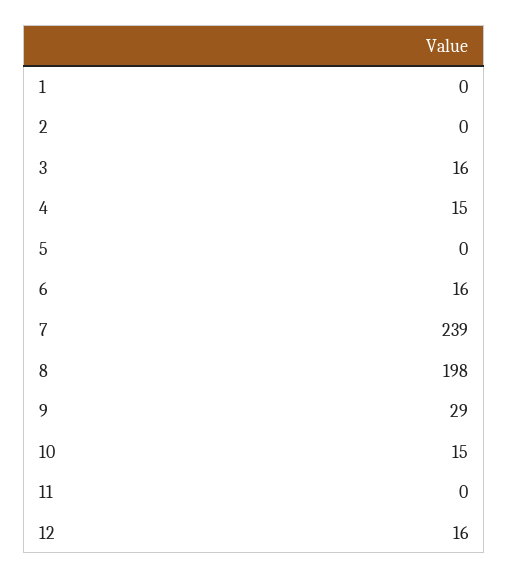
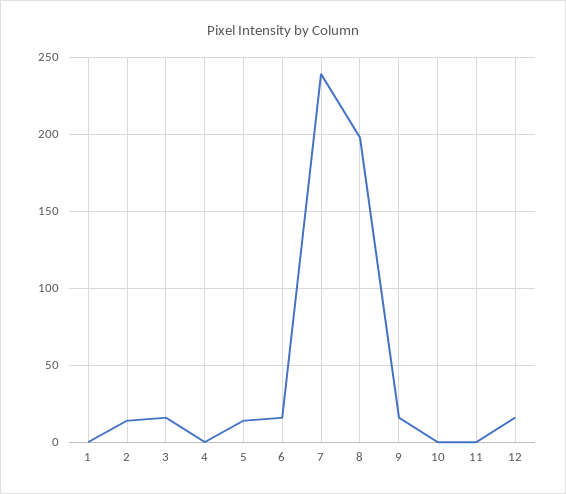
  {
    "1": 0,
-   "2": 0,
+   "2": 15,
    "3": 16,
-   "4": 15,
+   "4": 0,
-   "5": 0,
+   "5": 15,
    "6": 16,
    "7": 239,
    "8": 198,
-   "9": 29,
+   "9": 15,
-   "10": 15,
+   "10": 0,
    "11": 0,
    "12": 16
  }

